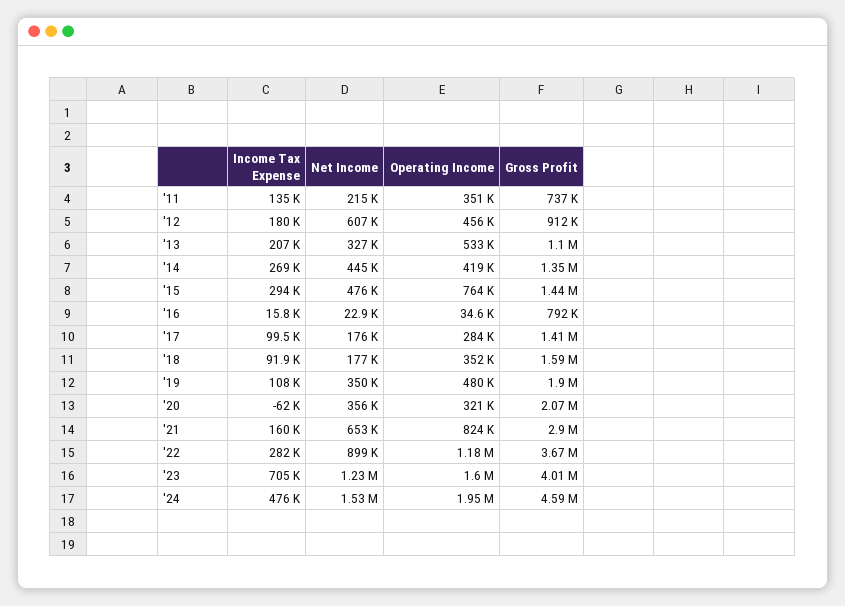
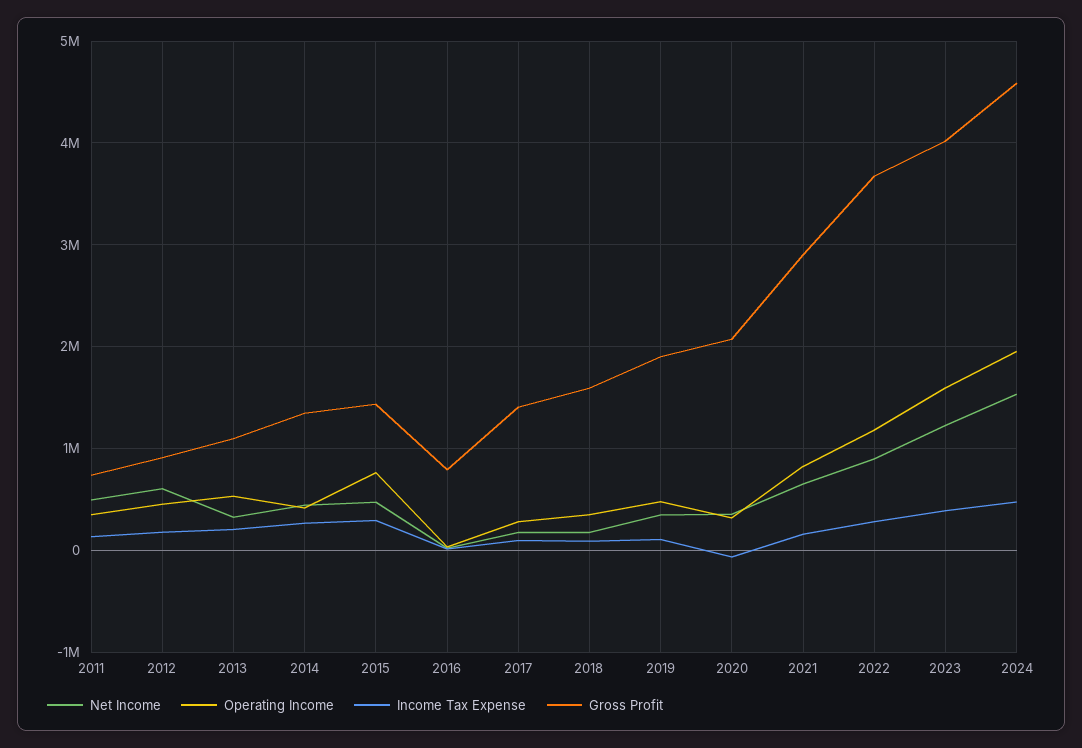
  {
    "Income Tax Expense": {
      "'11": 135000,
      "'12": 180000,
      "'13": 207000,
      "'14": 269000,
      "'15": 294000,
      "'16": 15800,
      "'17": 99500,
      "'18": 91900,
      "'19": 108000,
      "'20": -62000,
      "'21": 160000,
      "'22": 282000,
-     "'23": 705000,
+     "'23": 400000,
      "'24": 476000
    },
    "Net Income": {
-     "'11": 215000,
+     "'11": 500000,
      "'12": 607000,
      "'13": 327000,
      "'14": 445000,
      "'15": 476000,
      "'16": 22900,
      "'17": 176000,
      "'18": 177000,
      "'19": 350000,
      "'20": 356000,
      "'21": 653000,
      "'22": 899000,
      "'23": 1230000,
      "'24": 1530000
    },
    "Operating Income": {
      "'11": 351000,
      "'12": 456000,
      "'13": 533000,
      "'14": 419000,
      "'15": 764000,
      "'16": 34600,
      "'17": 284000,
      "'18": 352000,
      "'19": 480000,
      "'20": 321000,
      "'21": 824000,
      "'22": 1180000,
      "'23": 1600000,
      "'24": 1950000
    },
    "Gross Profit": {
      "'11": 737000,
      "'12": 912000,
      "'13": 1100000,
      "'14": 1350000,
      "'15": 1440000,
      "'16": 792000,
      "'17": 1410000,
      "'18": 1590000,
      "'19": 1900000,
      "'20": 2070000,
      "'21": 2900000,
      "'22": 3670000,
      "'23": 4010000,
      "'24": 4590000
    }
  }

